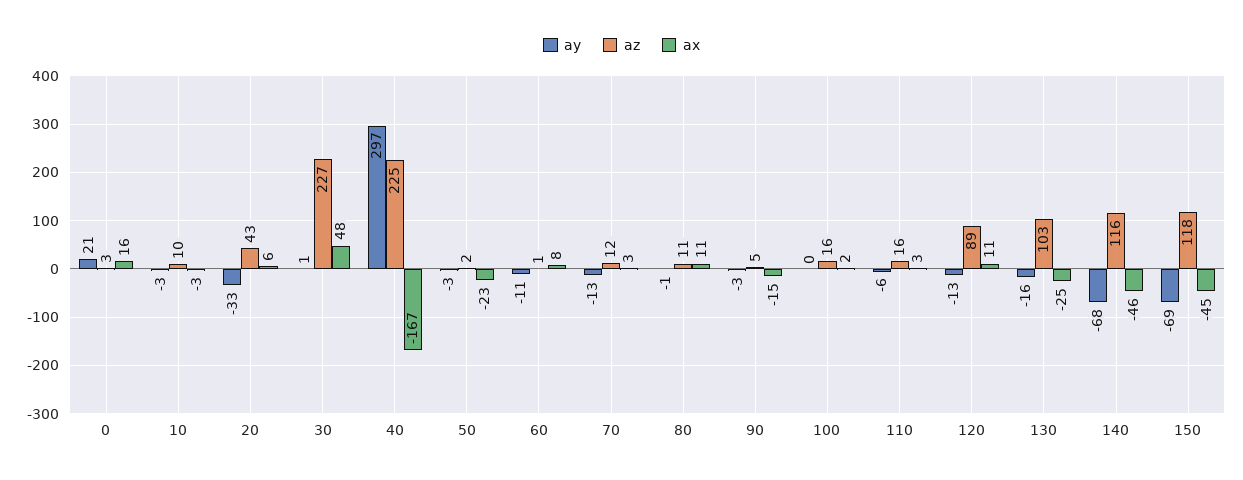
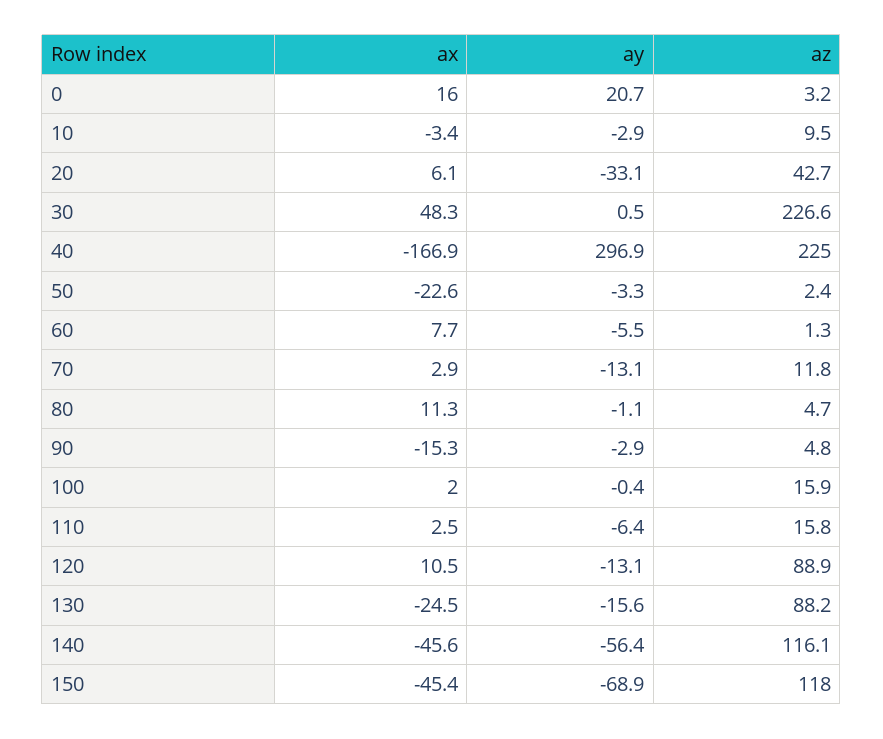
  {
    "ay": {
      "0": 20.7,
      "10": -2.9,
      "20": -33.1,
      "30": 0.5,
      "40": 296.9,
      "50": -3.3,
-     "60": -11,
+     "60": -5.5,
      "70": -13.1,
      "80": -1.1,
      "90": -2.9,
      "100": -0.4,
      "110": -6.4,
      "120": -13.1,
      "130": -15.6,
-     "140": -68,
+     "140": -56.4,
      "150": -68.9
    },
    "az": {
      "0": 3.2,
      "10": 9.5,
      "20": 42.7,
      "30": 226.6,
      "40": 225,
      "50": 2.4,
      "60": 1.3,
      "70": 11.8,
-     "80": 11,
+     "80": 4.7,
      "90": 4.8,
      "100": 15.9,
      "110": 15.8,
      "120": 88.9,
-     "130": 103,
+     "130": 88.2,
      "140": 116.1,
      "150": 118
    },
    "ax": {
      "0": 16,
      "10": -3.4,
      "20": 6.1,
      "30": 48.3,
      "40": -166.9,
      "50": -22.6,
      "60": 7.7,
      "70": 2.9,
      "80": 11.3,
      "90": -15.3,
      "100": 2,
      "110": 2.5,
      "120": 10.5,
      "130": -24.5,
      "140": -45.6,
      "150": -45.4
    }
  }

